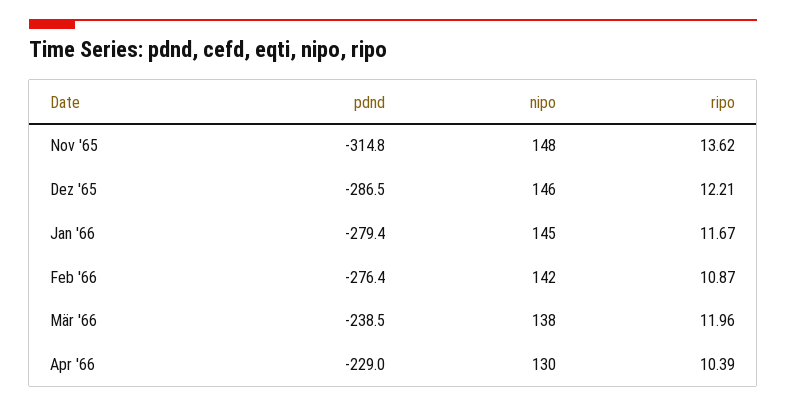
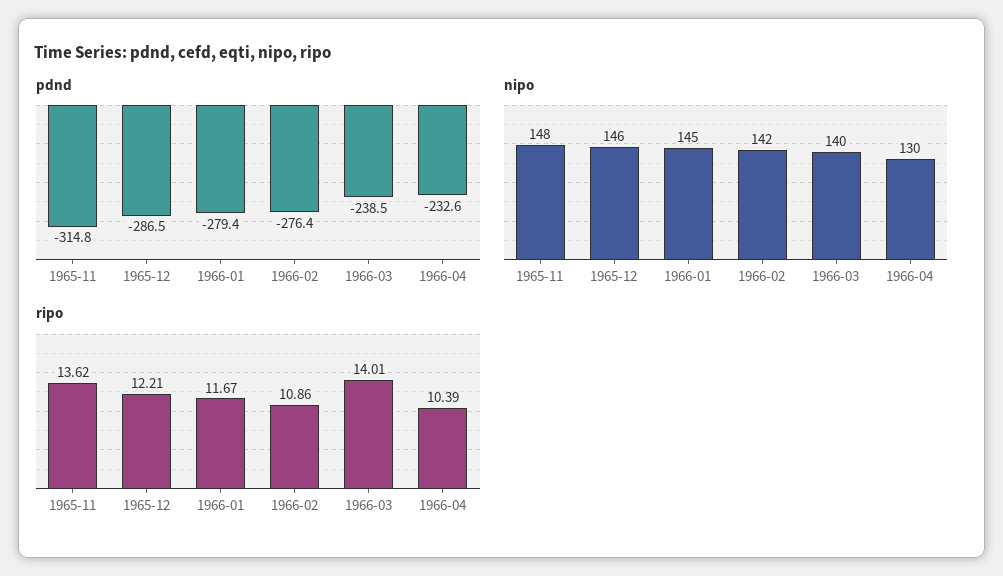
  {
    "pdnd": {
      "Nov '65": -314.8,
      "Dez '65": -286.5,
      "Jan '66": -279.4,
      "Feb '66": -276.4,
      "Mär '66": -238.5,
-     "Apr '66": -229
+     "Apr '66": -232.6
    },
    "nipo": {
      "Nov '65": 148,
      "Dez '65": 146,
      "Jan '66": 145,
      "Feb '66": 142,
-     "Mär '66": 138,
+     "Mär '66": 140,
      "Apr '66": 130
    },
    "ripo": {
      "Nov '65": 13.62,
      "Dez '65": 12.21,
      "Jan '66": 11.67,
-     "Feb '66": 10.87,
+     "Feb '66": 10.86,
-     "Mär '66": 11.96,
+     "Mär '66": 14.01,
      "Apr '66": 10.39
    }
  }

